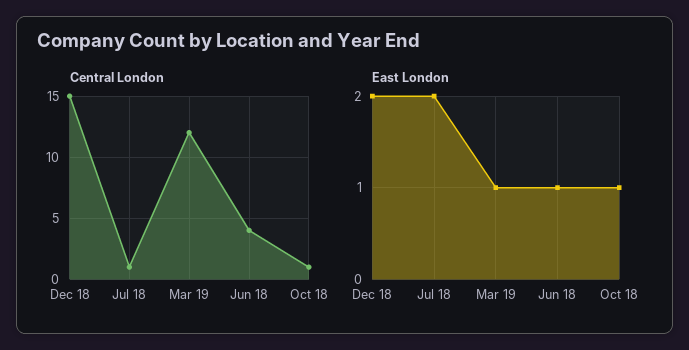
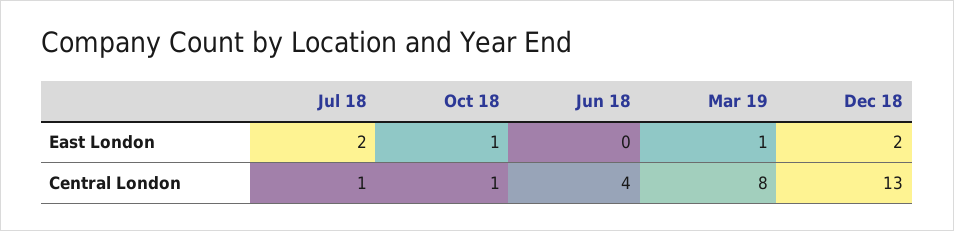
  {
    "Central London": {
-     "Dec 18": 15,
+     "Dec 18": 13,
      "Jul 18": 1,
-     "Mar 19": 12,
+     "Mar 19": 8,
      "Jun 18": 4,
      "Oct 18": 1
    },
    "East London": {
      "Dec 18": 2,
      "Jul 18": 2,
      "Mar 19": 1,
-     "Jun 18": 1,
+     "Jun 18": 0,
      "Oct 18": 1
    }
  }

